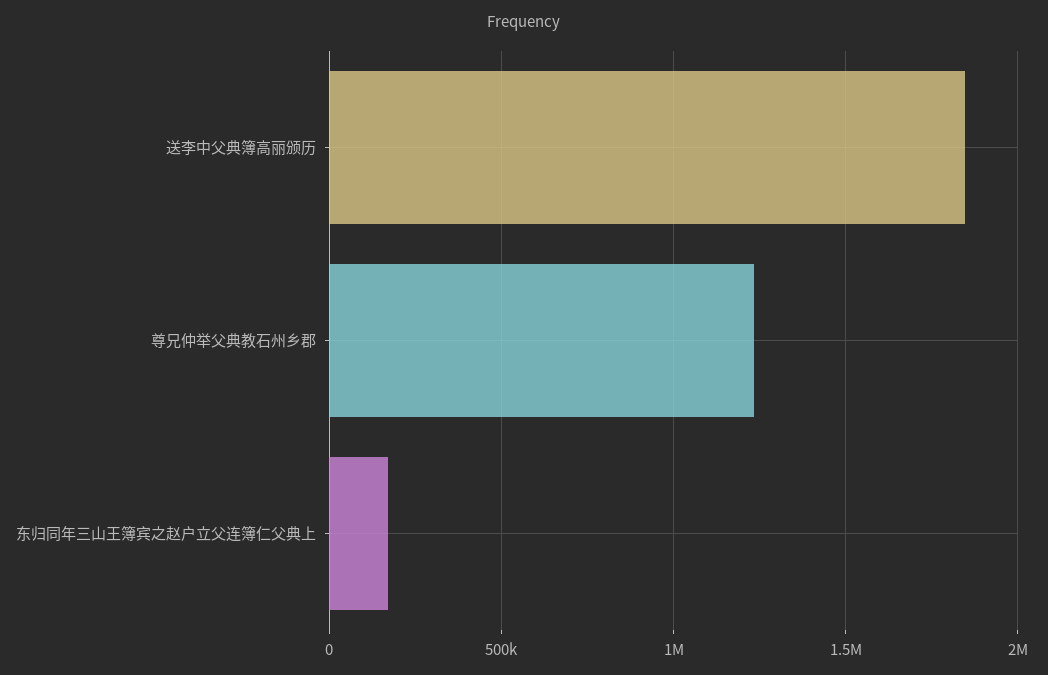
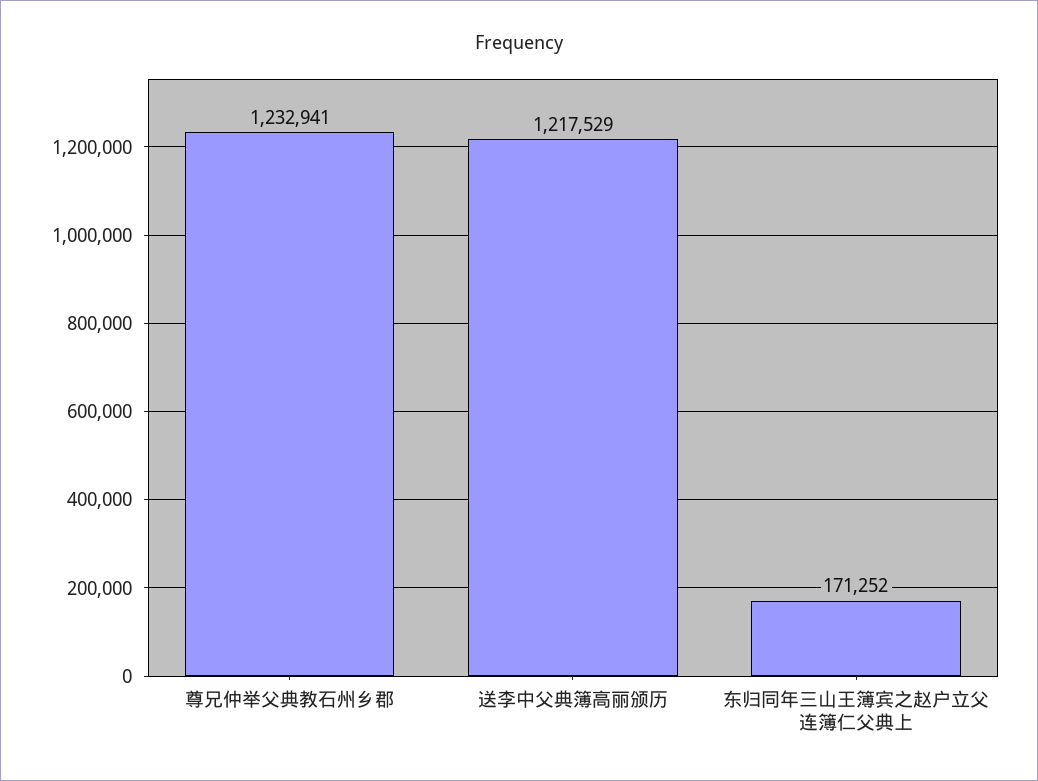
  {
-   "送李中父典簿高丽颁历": 1850000,
+   "送李中父典簿高丽颁历": 1217529,
    "尊兄仲举父典教石州乡郡": 1232941,
    "东归同年三山王簿宾之赵户立父连簿仁父典上": 171252
  }

